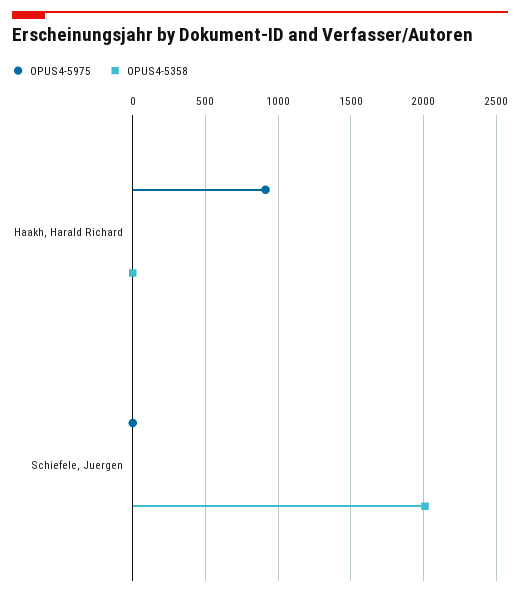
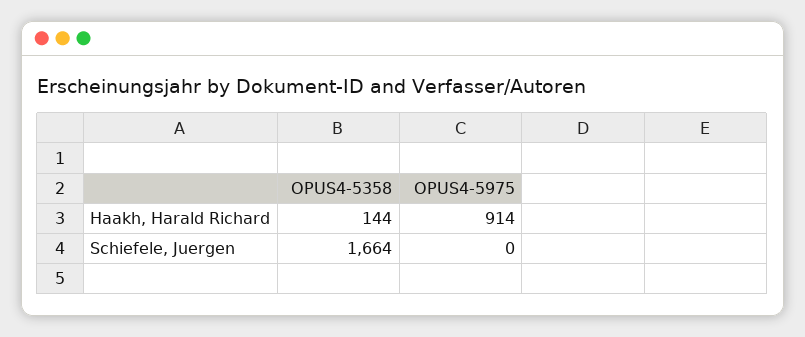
  {
    "OPUS4-5975": {
      "Haakh, Harald Richard": 914,
      "Schiefele, Juergen": 0
    },
    "OPUS4-5358": {
-     "Haakh, Harald Richard": 0,
+     "Haakh, Harald Richard": 144,
-     "Schiefele, Juergen": 2000
+     "Schiefele, Juergen": 1664
    }
  }

